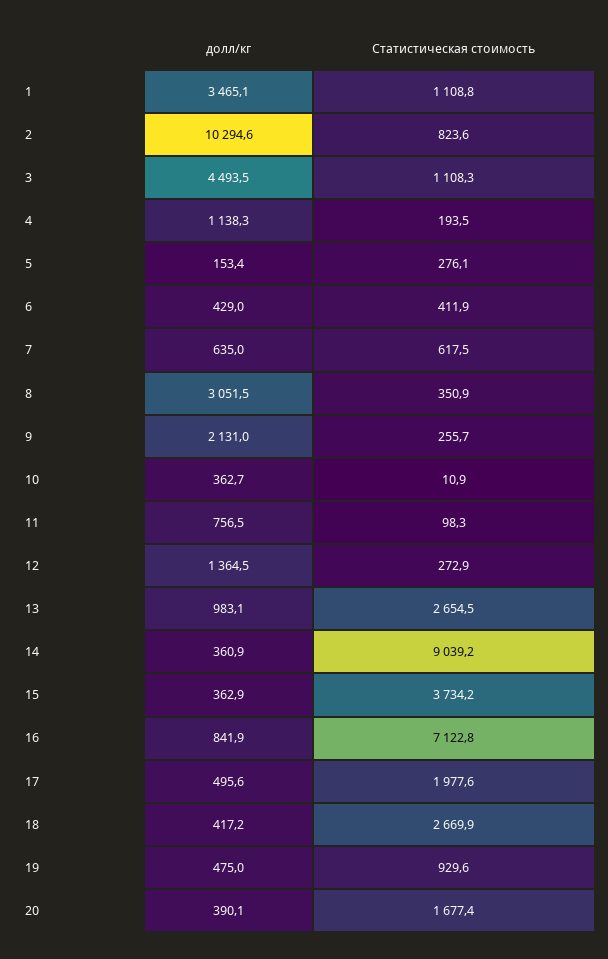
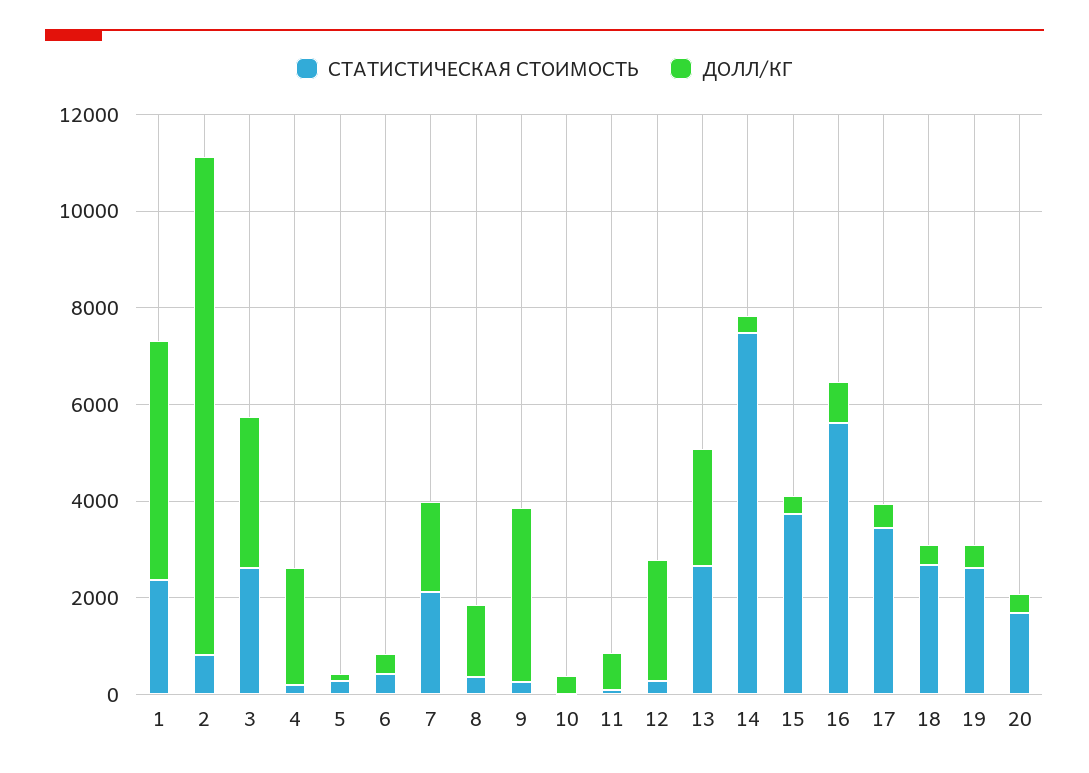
  {
    "долл/кг": {
-     "1": 3465.1,
+     "1": 5000,
      "2": 10294.6,
-     "3": 4493.5,
+     "3": 3000,
-     "4": 1138.3,
+     "4": 2500,
      "5": 153.4,
      "6": 429,
-     "7": 635,
+     "7": 2000,
-     "8": 3051.5,
+     "8": 1500,
-     "9": 2131,
+     "9": 3500,
      "10": 362.7,
      "11": 756.5,
-     "12": 1364.5,
+     "12": 2500,
-     "13": 983.1,
+     "13": 2500,
      "14": 360.9,
      "15": 362.9,
      "16": 841.9,
      "17": 495.6,
      "18": 417.2,
      "19": 475,
      "20": 390.1
    },
    "Статистическая стоимость": {
-     "1": 1108.8,
+     "1": 2500,
      "2": 823.6,
-     "3": 1108.3,
+     "3": 2500,
      "4": 193.5,
      "5": 276.1,
      "6": 411.9,
-     "7": 617.5,
+     "7": 2000,
      "8": 350.9,
      "9": 255.7,
      "10": 10.9,
      "11": 98.3,
      "12": 272.9,
      "13": 2654.5,
-     "14": 9039.2,
+     "14": 7500,
      "15": 3734.2,
-     "16": 7122.8,
+     "16": 5500,
-     "17": 1977.6,
+     "17": 3500,
      "18": 2669.9,
-     "19": 929.6,
+     "19": 2500,
      "20": 1677.4
    }
  }

